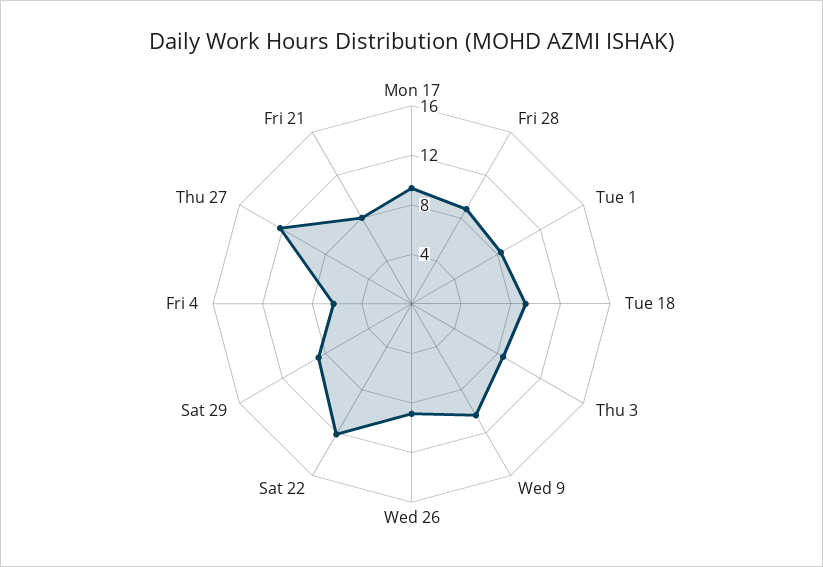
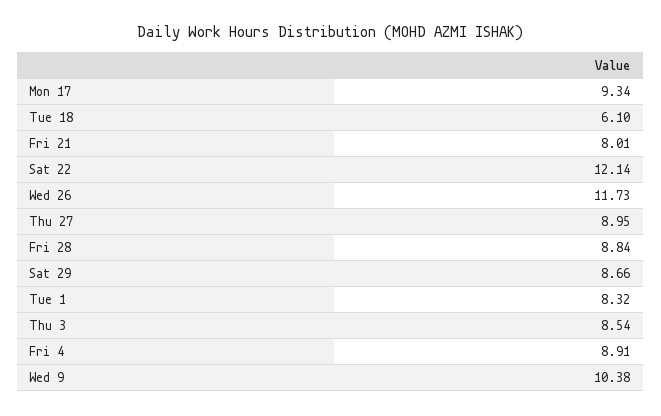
  {
    "Mon 17": 9.34,
    "Fri 28": 8.84,
    "Tue 1": 8.32,
-   "Tue 18": 9,
+   "Tue 18": 6.1,
    "Thu 3": 8.54,
    "Wed 9": 10.38,
-   "Wed 26": 9,
+   "Wed 26": 11.73,
    "Sat 22": 12.14,
    "Sat 29": 8.66,
-   "Fri 4": 6,
+   "Fri 4": 8.91,
-   "Thu 27": 12,
+   "Thu 27": 8.95,
    "Fri 21": 8.01
  }

